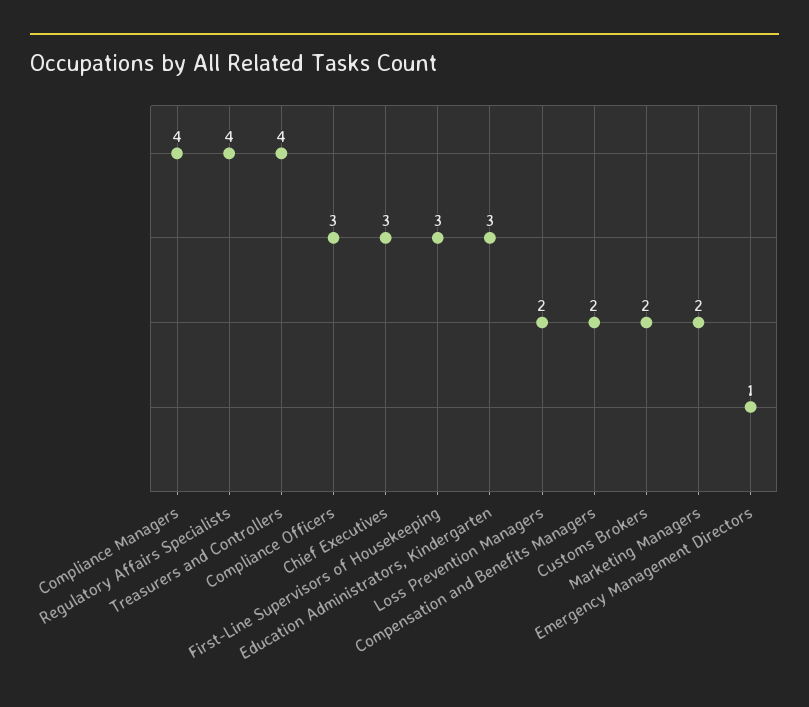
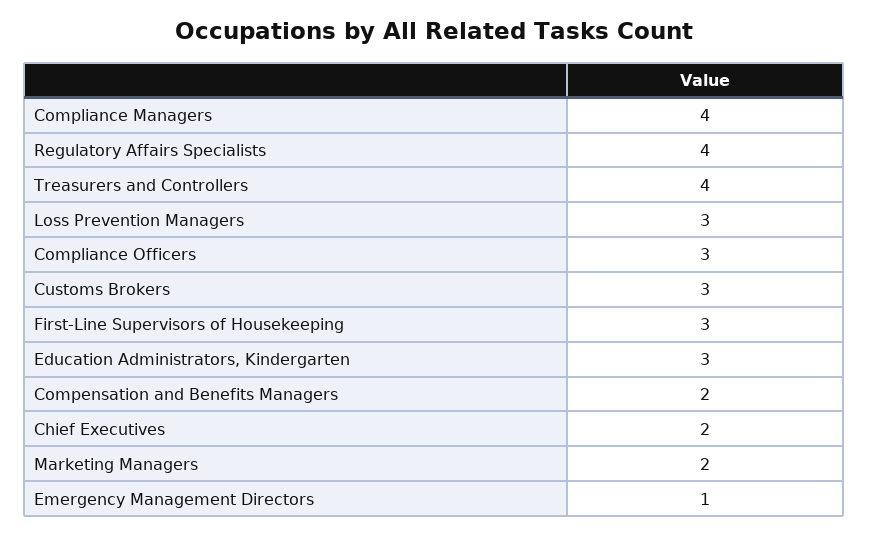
  {
    "Compliance Managers": 4,
    "Regulatory Affairs Specialists": 4,
    "Treasurers and Controllers": 4,
    "Compliance Officers": 3,
-   "Chief Executives": 3,
+   "Chief Executives": 2,
    "First-Line Supervisors of Housekeeping": 3,
    "Education Administrators, Kindergarten": 3,
-   "Loss Prevention Managers": 2,
+   "Loss Prevention Managers": 3,
    "Compensation and Benefits Managers": 2,
-   "Customs Brokers": 2,
+   "Customs Brokers": 3,
    "Marketing Managers": 2,
    "Emergency Management Directors": 1
  }

